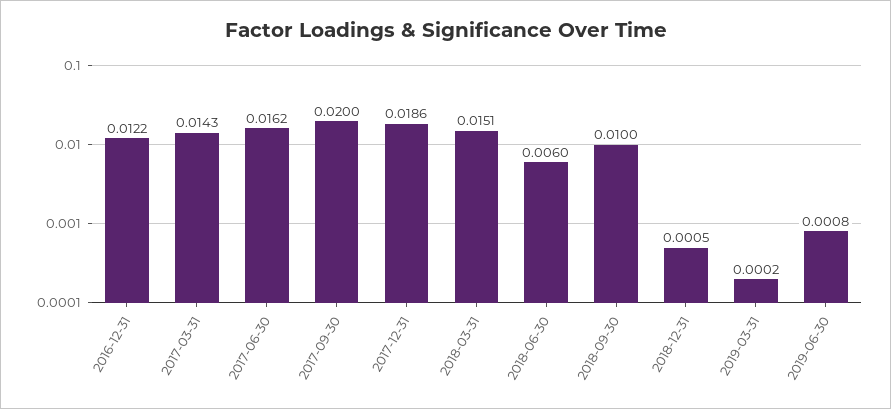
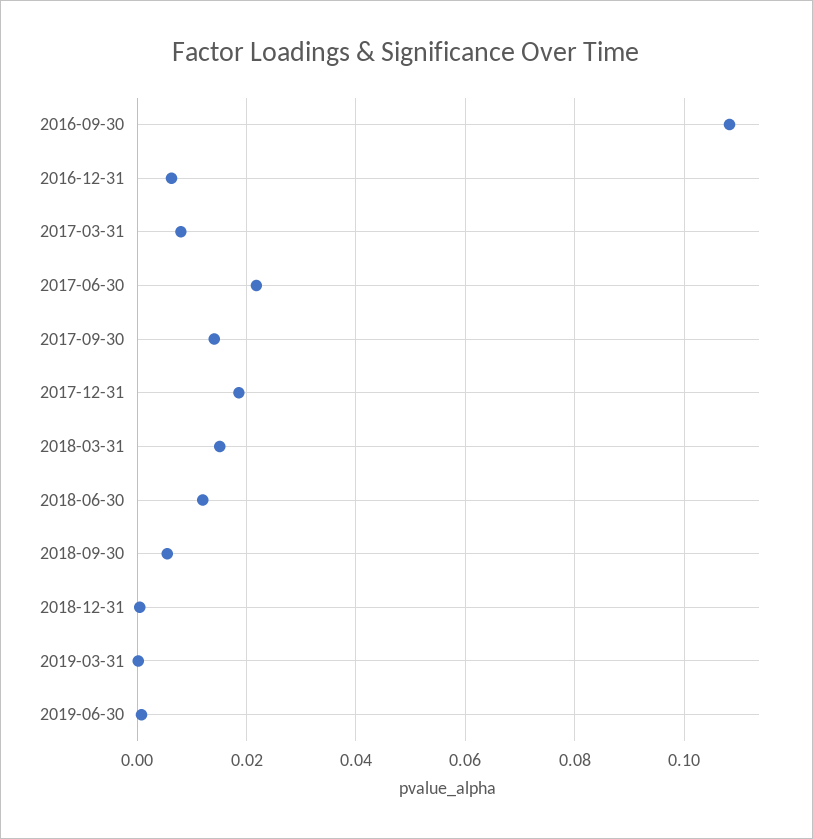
  {
-   "2016-12-31": 0.0122,
+   "2016-12-31": 0.006,
-   "2017-03-31": 0.0143,
+   "2017-03-31": 0.008,
-   "2017-06-30": 0.0162,
+   "2017-06-30": 0.022,
-   "2017-09-30": 0.02,
+   "2017-09-30": 0.014,
    "2017-12-31": 0.0186,
    "2018-03-31": 0.0151,
-   "2018-06-30": 0.006,
+   "2018-06-30": 0.012,
-   "2018-09-30": 0.01,
+   "2018-09-30": 0.006,
    "2018-12-31": 0.0005,
    "2019-03-31": 0.0002,
-   "2019-06-30": 0.0008
+   "2019-06-30": 0.0008,
+   "2016-09-30": 0.108
  }

